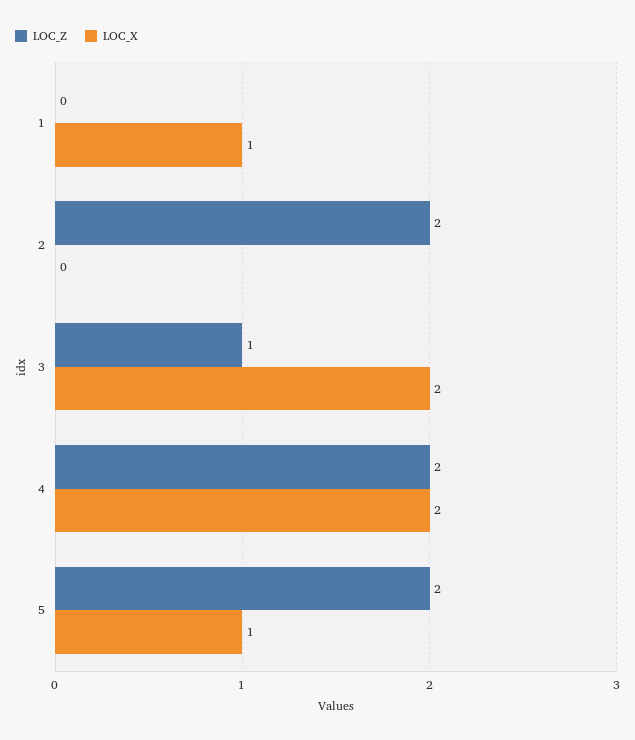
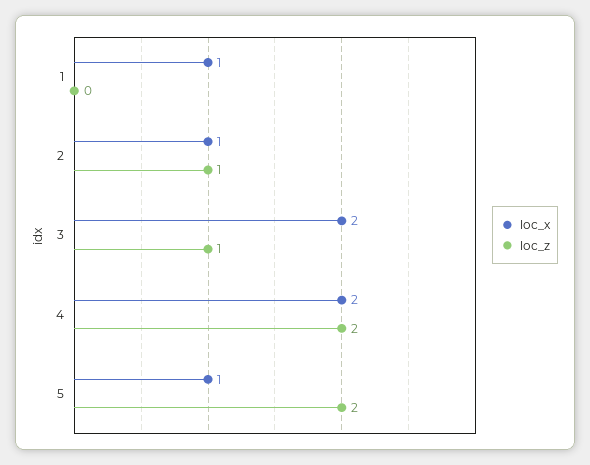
  {
    "LOC_Z": {
      "1": 0,
-     "2": 2,
+     "2": 1,
      "3": 1,
      "4": 2,
      "5": 2
    },
    "LOC_X": {
      "1": 1,
-     "2": 0,
+     "2": 1,
      "3": 2,
      "4": 2,
      "5": 1
    }
  }

